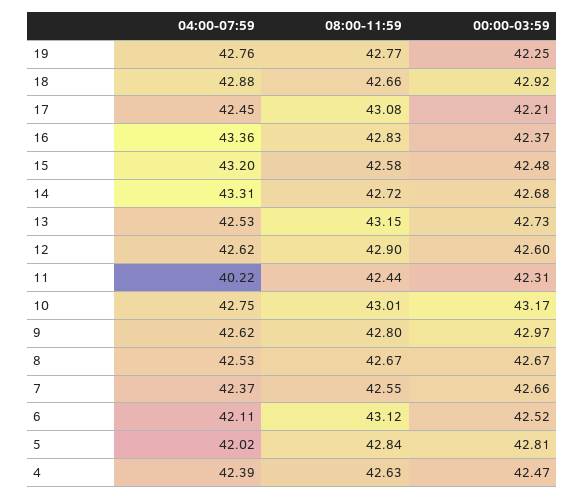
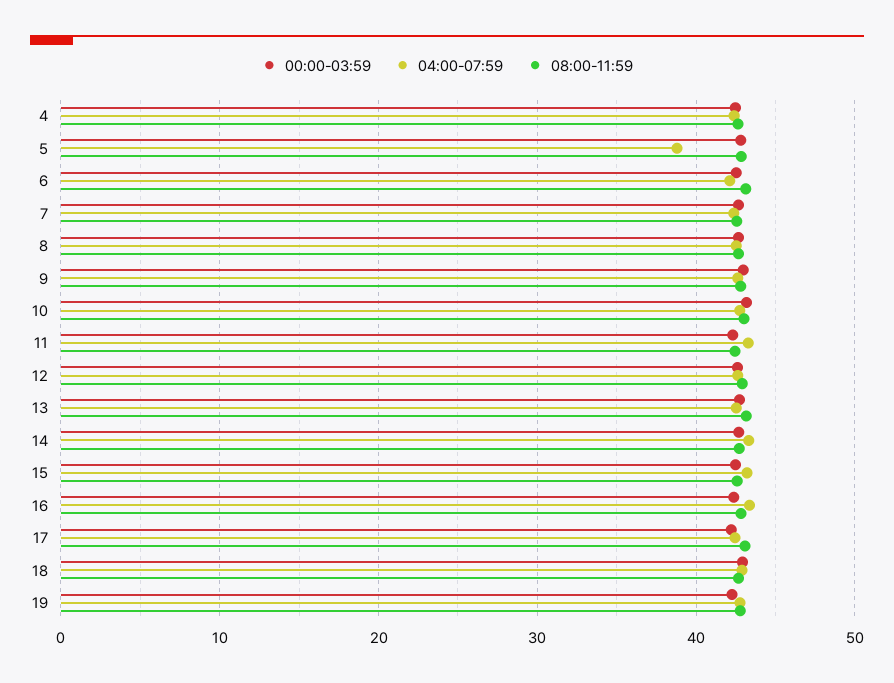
  {
    "04:00-07:59": {
      "19": 42.76,
      "18": 42.88,
      "17": 42.45,
      "16": 43.36,
      "15": 43.2,
      "14": 43.31,
      "13": 42.53,
      "12": 42.62,
-     "11": 40.22,
+     "11": 43,
      "10": 42.75,
      "9": 42.62,
      "8": 42.53,
      "7": 42.37,
      "6": 42.11,
-     "5": 42.02,
+     "5": 39,
      "4": 42.39
    },
    "08:00-11:59": {
      "19": 42.77,
      "18": 42.66,
      "17": 43.08,
      "16": 42.83,
      "15": 42.58,
      "14": 42.72,
      "13": 43.15,
      "12": 42.9,
      "11": 42.44,
      "10": 43.01,
      "9": 42.8,
      "8": 42.67,
      "7": 42.55,
      "6": 43.12,
      "5": 42.84,
      "4": 42.63
    },
    "00:00-03:59": {
      "19": 42.25,
      "18": 42.92,
      "17": 42.21,
      "16": 42.37,
      "15": 42.48,
      "14": 42.68,
      "13": 42.73,
      "12": 42.6,
      "11": 42.31,
      "10": 43.17,
      "9": 42.97,
      "8": 42.67,
      "7": 42.66,
      "6": 42.52,
      "5": 42.81,
      "4": 42.47
    }
  }

